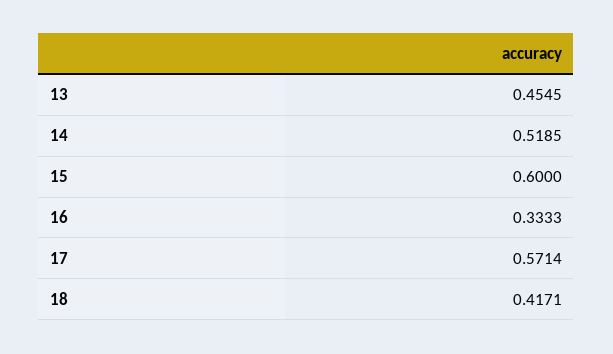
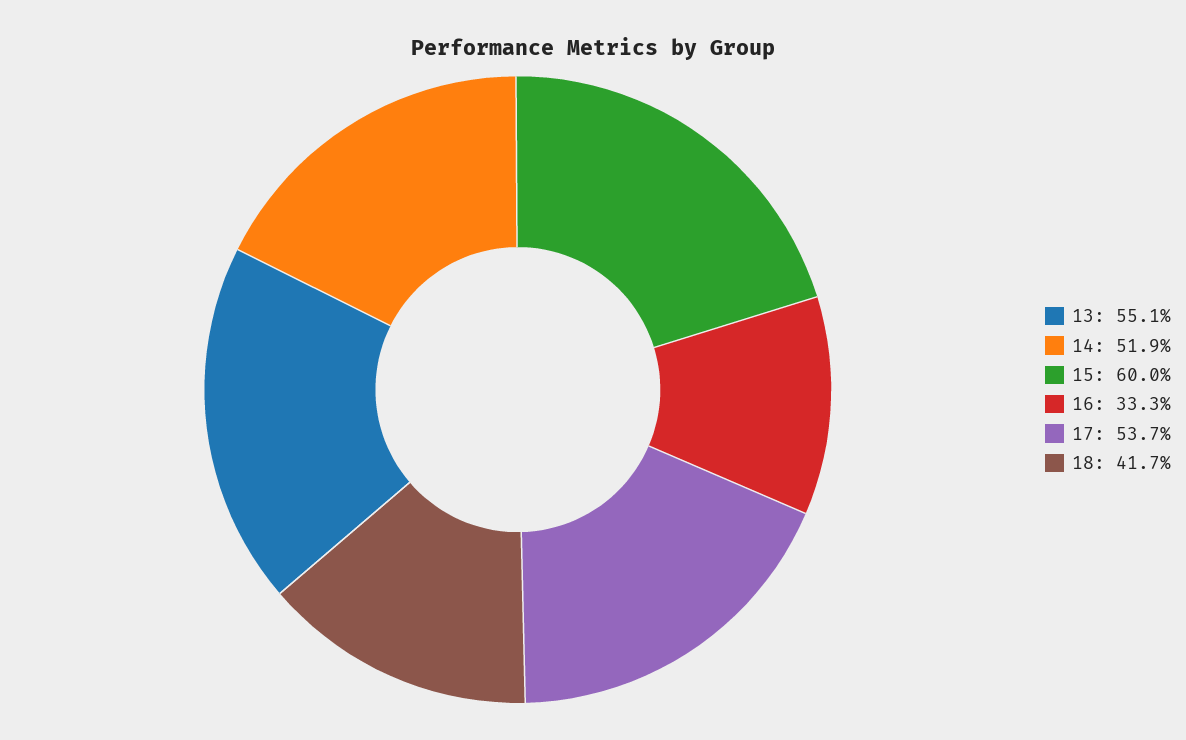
  {
-   "13": 0.4545,
+   "13": 0.551,
    "14": 0.5185,
    "15": 0.6,
    "16": 0.3333,
-   "17": 0.5714,
+   "17": 0.537,
    "18": 0.4171
  }

